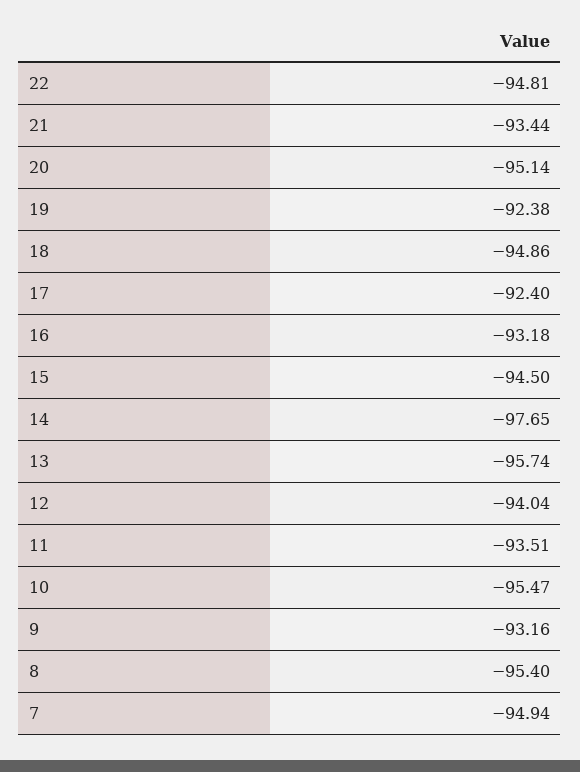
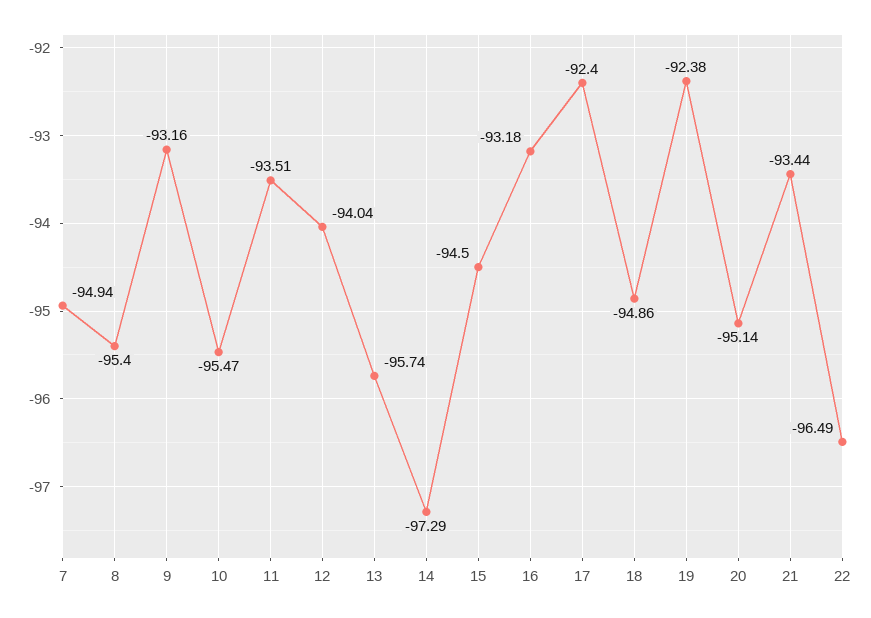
  {
-   "22": -94.81,
+   "22": -96.49,
    "21": -93.44,
    "20": -95.14,
    "19": -92.38,
    "18": -94.86,
    "17": -92.4,
    "16": -93.18,
    "15": -94.5,
-   "14": -97.65,
+   "14": -97.29,
    "13": -95.74,
    "12": -94.04,
    "11": -93.51,
    "10": -95.47,
    "9": -93.16,
    "8": -95.4,
    "7": -94.94
  }

